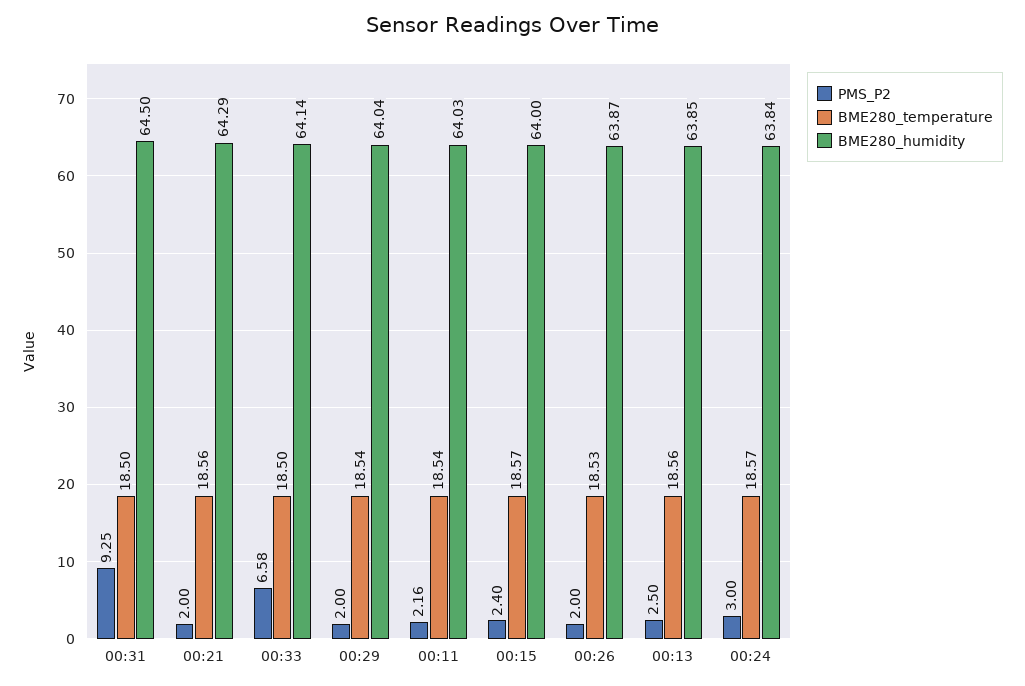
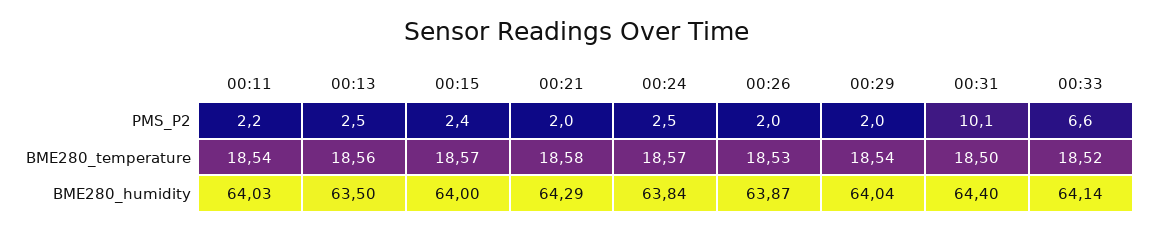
  {
    "PMS_P2": {
-     "00:31": 9.25,
+     "00:31": 10.1,
      "00:21": 2,
      "00:33": 6.58,
      "00:29": 2,
      "00:11": 2.16,
      "00:15": 2.4,
      "00:26": 2,
      "00:13": 2.5,
-     "00:24": 3
+     "00:24": 2.5
    },
    "BME280_temperature": {
      "00:31": 18.5,
-     "00:21": 18.56,
+     "00:21": 18.58,
-     "00:33": 18.5,
+     "00:33": 18.52,
      "00:29": 18.54,
      "00:11": 18.54,
      "00:15": 18.57,
      "00:26": 18.53,
      "00:13": 18.56,
      "00:24": 18.57
    },
    "BME280_humidity": {
-     "00:31": 64.5,
+     "00:31": 64.4,
      "00:21": 64.29,
      "00:33": 64.14,
      "00:29": 64.04,
      "00:11": 64.03,
      "00:15": 64,
      "00:26": 63.87,
-     "00:13": 63.85,
+     "00:13": 63.5,
      "00:24": 63.84
    }
  }

